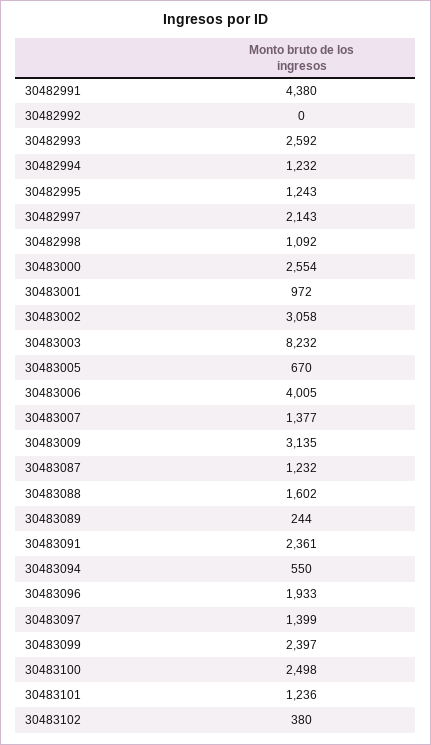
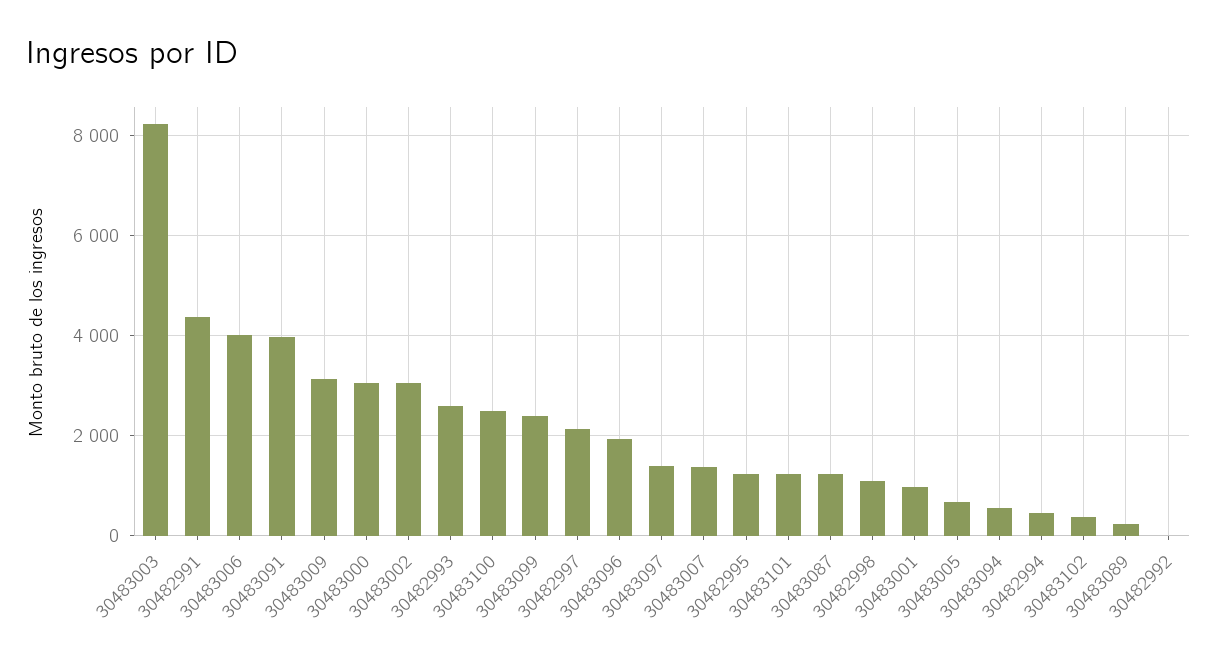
  {
    "30482991": 4380,
    "30482992": 0,
    "30482993": 2592,
-   "30482994": 1232,
+   "30482994": 400,
    "30482995": 1243,
    "30482997": 2143,
    "30482998": 1092,
-   "30483000": 2554,
+   "30483000": 3000,
    "30483001": 972,
    "30483002": 3058,
    "30483003": 8232,
    "30483005": 670,
    "30483006": 4005,
    "30483007": 1377,
    "30483009": 3135,
    "30483087": 1232,
-   "30483088": 1602,
    "30483089": 244,
-   "30483091": 2361,
+   "30483091": 4000,
    "30483094": 550,
    "30483096": 1933,
    "30483097": 1399,
    "30483099": 2397,
    "30483100": 2498,
    "30483101": 1236,
    "30483102": 380
  }

